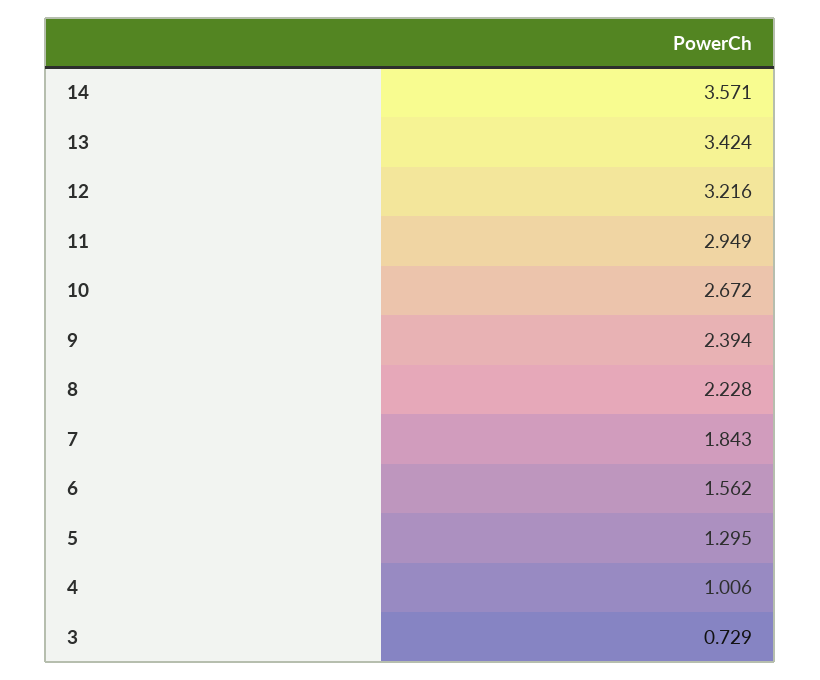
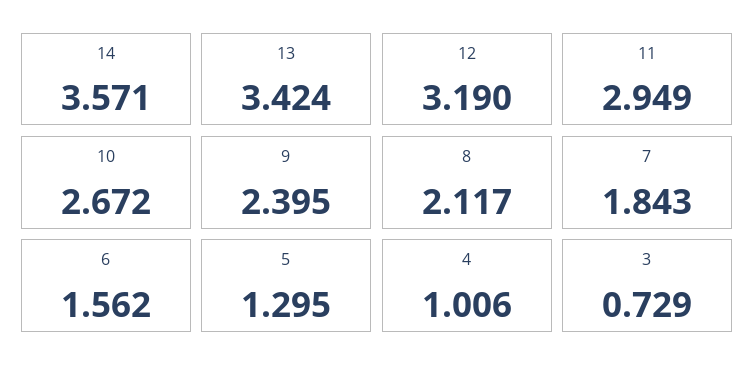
  {
    "14": 3.571,
    "13": 3.424,
-   "12": 3.216,
+   "12": 3.19,
    "11": 2.949,
    "10": 2.672,
-   "9": 2.394,
+   "9": 2.395,
-   "8": 2.228,
+   "8": 2.117,
    "7": 1.843,
    "6": 1.562,
    "5": 1.295,
    "4": 1.006,
    "3": 0.729
  }

